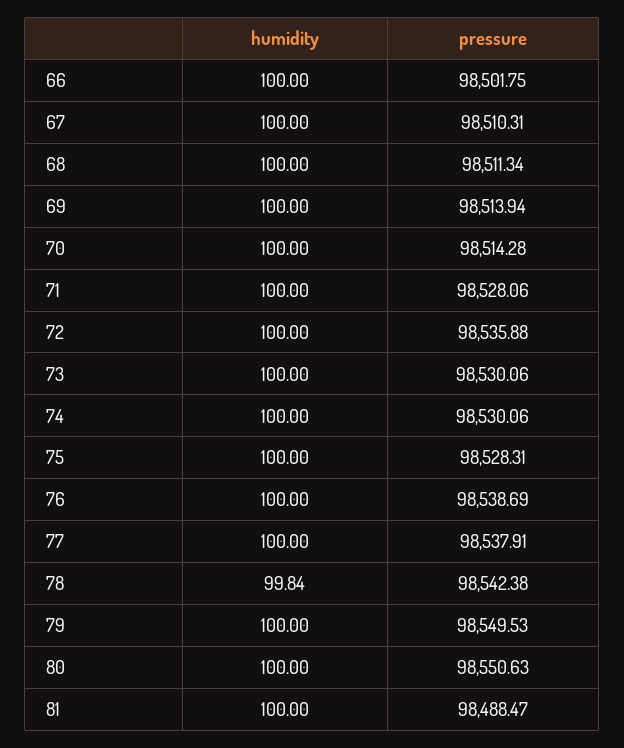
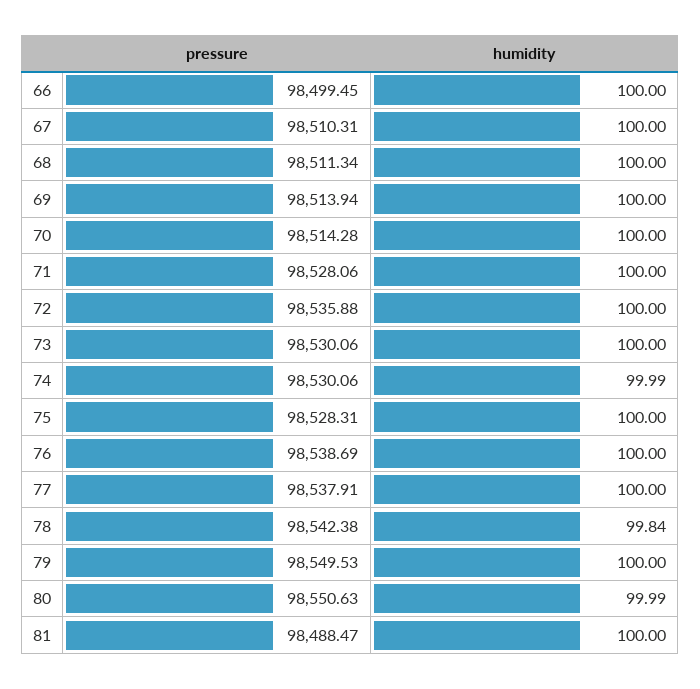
  {
    "humidity": {
      "66": 100,
      "67": 100,
      "68": 100,
      "69": 100,
      "70": 100,
      "71": 100,
      "72": 100,
      "73": 100,
-     "74": 100,
+     "74": 99.99,
      "75": 100,
      "76": 100,
      "77": 100,
      "78": 99.84,
      "79": 100,
-     "80": 100,
+     "80": 99.99,
      "81": 100
    },
    "pressure": {
-     "66": 98501.75,
+     "66": 98499.45,
      "67": 98510.31,
      "68": 98511.34,
      "69": 98513.94,
      "70": 98514.28,
      "71": 98528.06,
      "72": 98535.88,
      "73": 98530.06,
      "74": 98530.06,
      "75": 98528.31,
      "76": 98538.69,
      "77": 98537.91,
      "78": 98542.38,
      "79": 98549.53,
      "80": 98550.63,
      "81": 98488.47
    }
  }

